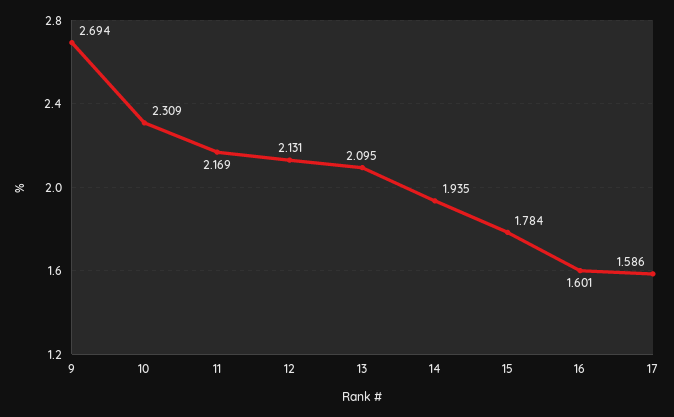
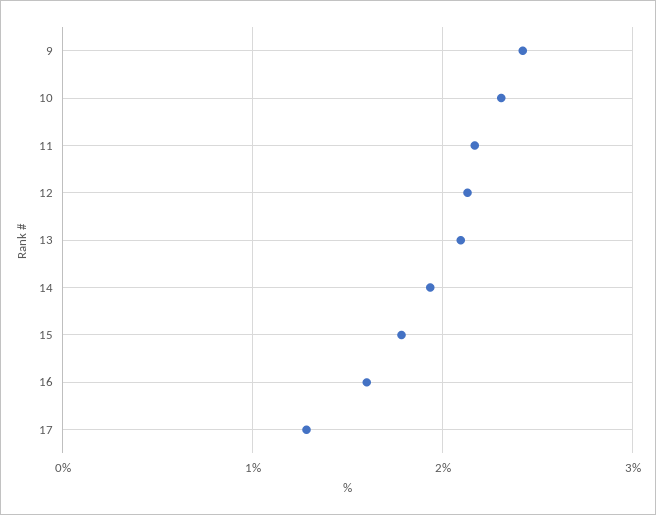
  {
-   "9": 2.694,
+   "9": 2.4,
    "10": 2.309,
    "11": 2.169,
    "12": 2.131,
    "13": 2.095,
    "14": 1.935,
    "15": 1.784,
    "16": 1.601,
-   "17": 1.586
+   "17": 1.3
  }

